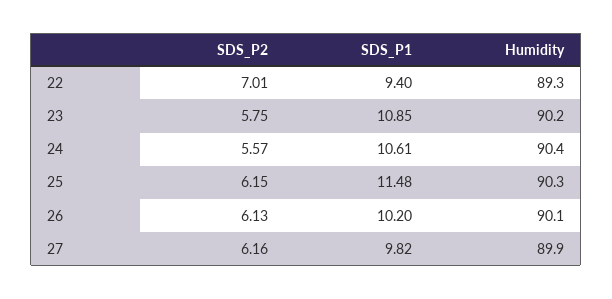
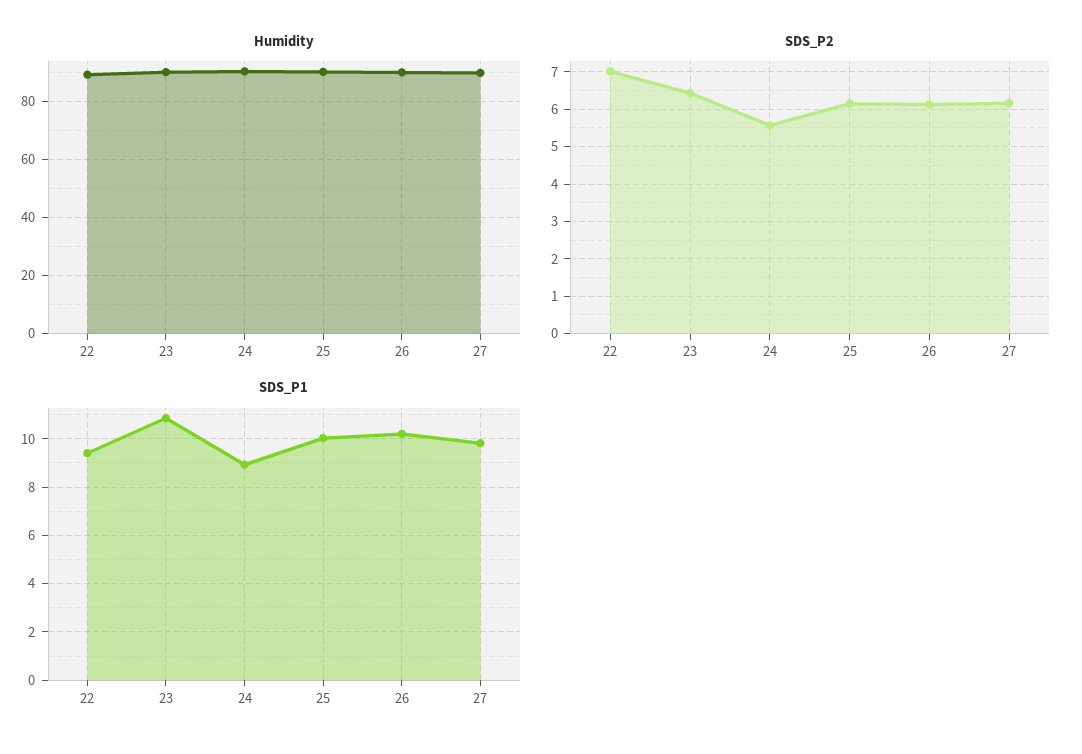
  {
    "SDS_P2": {
      "22": 7.01,
-     "23": 5.75,
+     "23": 6.4,
      "24": 5.57,
      "25": 6.15,
      "26": 6.13,
      "27": 6.16
    },
    "SDS_P1": {
      "22": 9.4,
      "23": 10.85,
-     "24": 10.61,
+     "24": 9,
-     "25": 11.48,
+     "25": 10,
      "26": 10.2,
      "27": 9.82
    },
    "Humidity": {
      "22": 89.3,
      "23": 90.2,
      "24": 90.4,
      "25": 90.3,
      "26": 90.1,
      "27": 89.9
    }
  }

